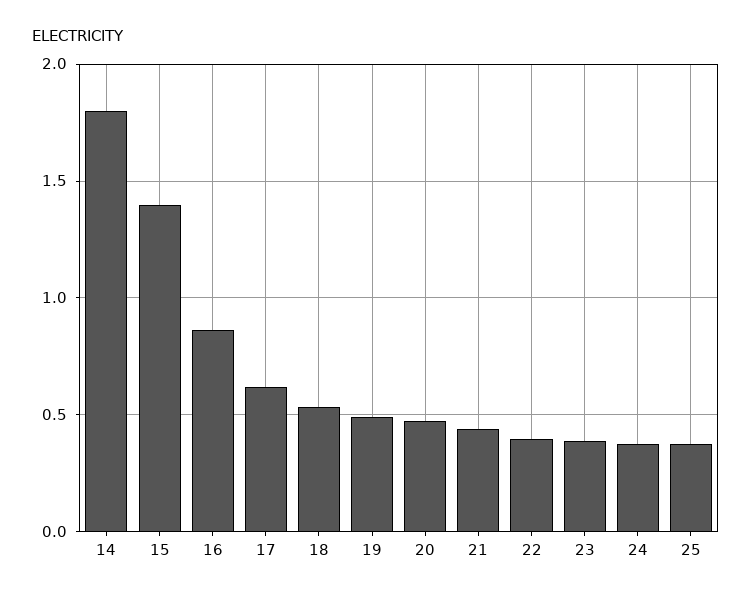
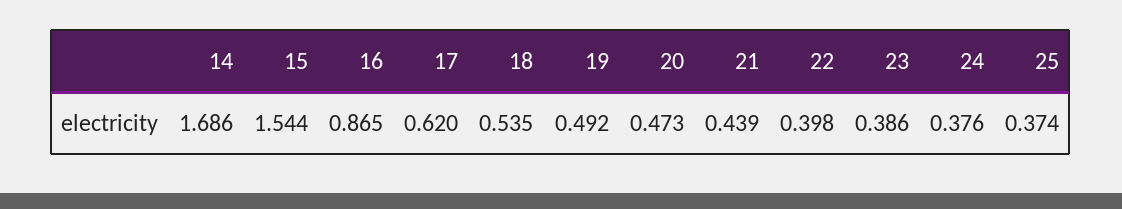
  {
-   "14": 1.8,
+   "14": 1.686,
-   "15": 1.4,
+   "15": 1.544,
    "16": 0.865,
    "17": 0.62,
    "18": 0.535,
    "19": 0.492,
    "20": 0.473,
    "21": 0.439,
    "22": 0.398,
    "23": 0.386,
    "24": 0.376,
    "25": 0.374
  }

